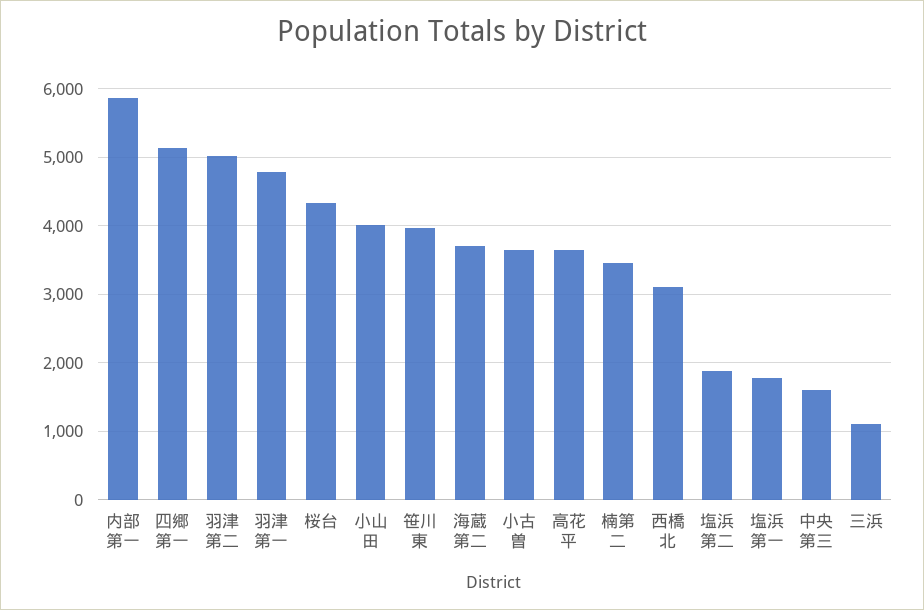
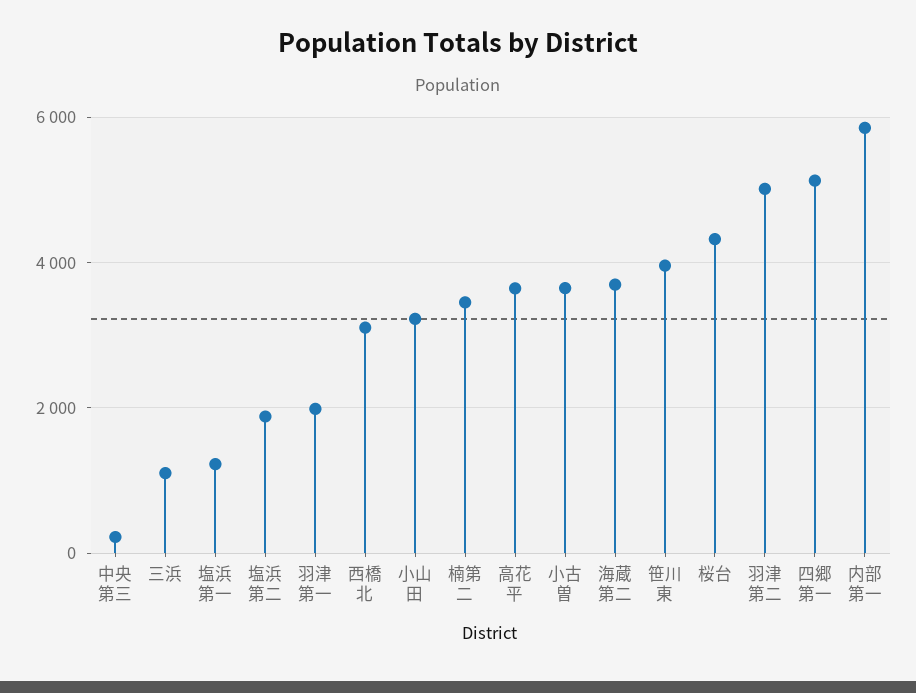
  {
    "内部第一": 5900,
    "四郷第一": 5100,
    "羽津第二": 5000,
-   "羽津第一": 4800,
+   "羽津第一": 2000,
    "桜台": 4300,
-   "小山田": 4000,
+   "小山田": 3200,
    "笹川東": 4000,
    "海蔵第二": 3700,
    "小古曽": 3700,
    "高花平": 3600,
    "楠第二": 3500,
    "西橋北": 3100,
    "塩浜第二": 1900,
-   "塩浜第一": 1800,
+   "塩浜第一": 1200,
-   "中央第三": 1600,
+   "中央第三": 200,
    "三浜": 1100
  }

